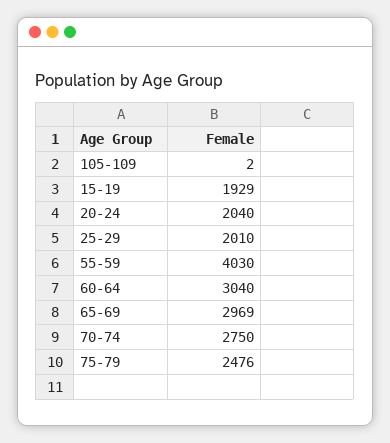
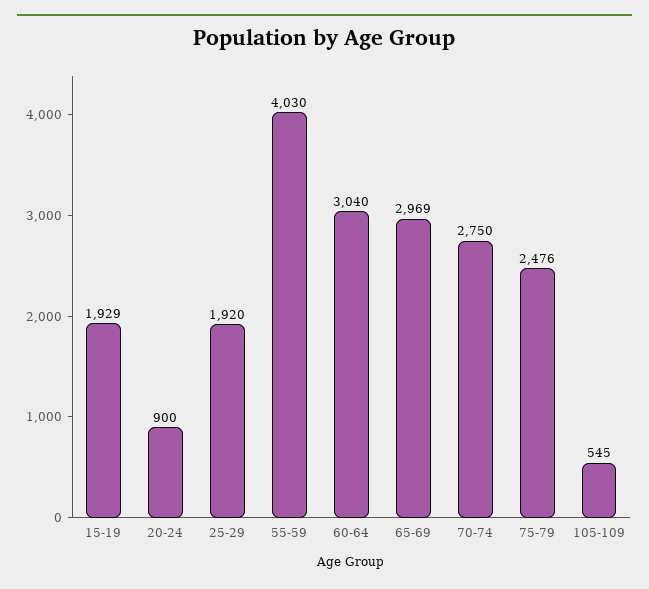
  {
-   "105-109": 2,
+   "105-109": 545,
    "15-19": 1929,
-   "20-24": 2040,
+   "20-24": 900,
-   "25-29": 2010,
+   "25-29": 1920,
    "55-59": 4030,
    "60-64": 3040,
    "65-69": 2969,
    "70-74": 2750,
    "75-79": 2476
  }

